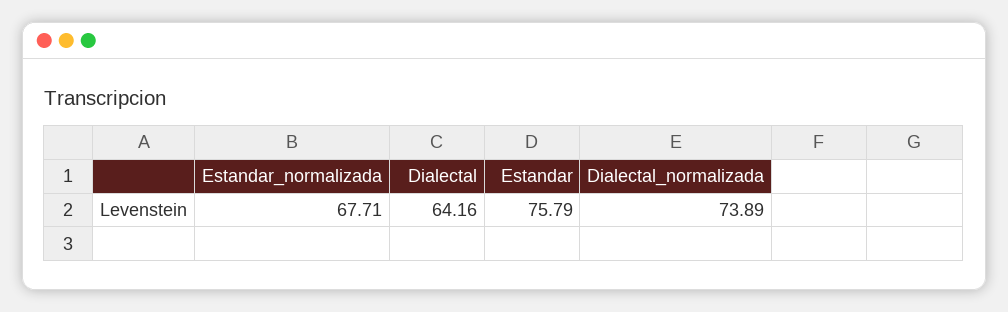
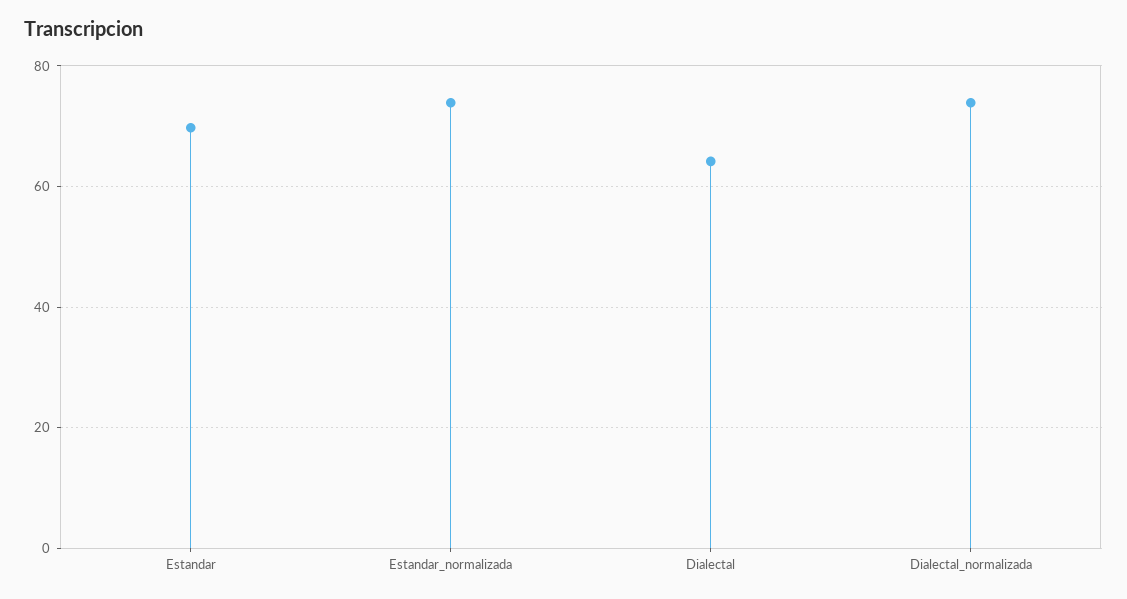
  {
-   "Estandar_normalizada": 67.71,
+   "Estandar_normalizada": 74,
    "Dialectal": 64.16,
-   "Estandar": 75.79,
+   "Estandar": 70,
    "Dialectal_normalizada": 73.89
  }

